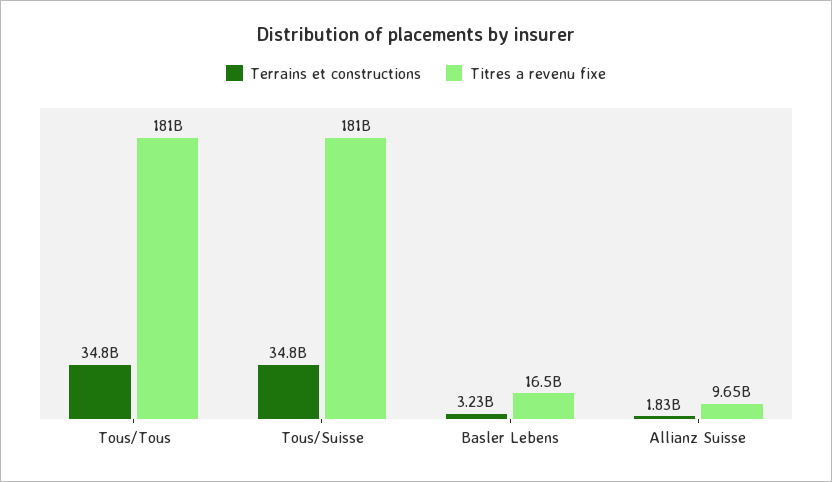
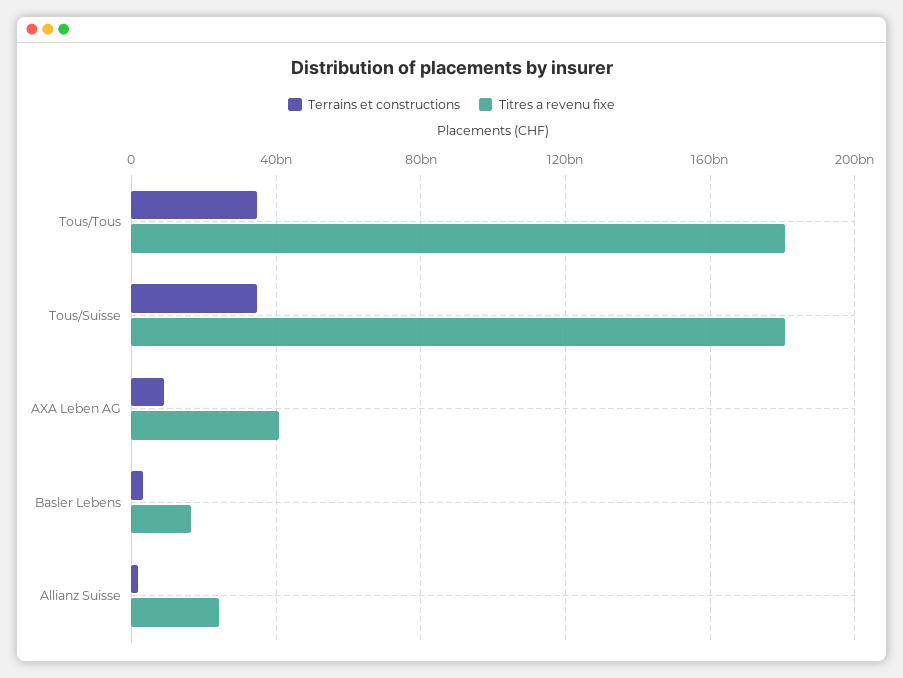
  {
    "Terrains et constructions": {
      "Tous/Tous": 34800000000,
      "Tous/Suisse": 34800000000,
      "Basler Lebens": 3230000000,
-     "Allianz Suisse": 1830000000
+     "Allianz Suisse": 1830000000,
+     "AXA Leben AG": 10000000000
    },
    "Titres a revenu fixe": {
      "Tous/Tous": 181000000000,
      "Tous/Suisse": 181000000000,
      "Basler Lebens": 16500000000,
-     "Allianz Suisse": 9650000000
+     "Allianz Suisse": 25000000000,
+     "AXA Leben AG": 40000000000
    }
  }

